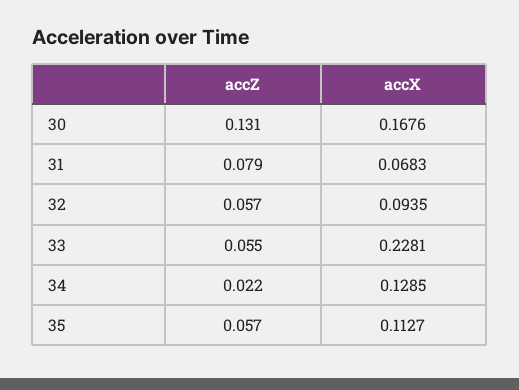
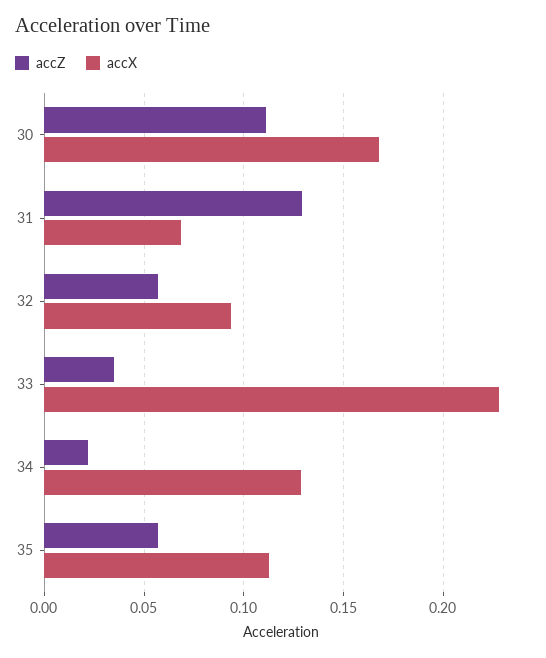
  {
    "accZ": {
-     "30": 0.131,
+     "30": 0.11,
-     "31": 0.079,
+     "31": 0.13,
      "32": 0.057,
-     "33": 0.055,
+     "33": 0.035,
      "34": 0.022,
      "35": 0.057
    },
    "accX": {
      "30": 0.1676,
      "31": 0.0683,
      "32": 0.0935,
      "33": 0.2281,
      "34": 0.1285,
      "35": 0.1127
    }
  }

